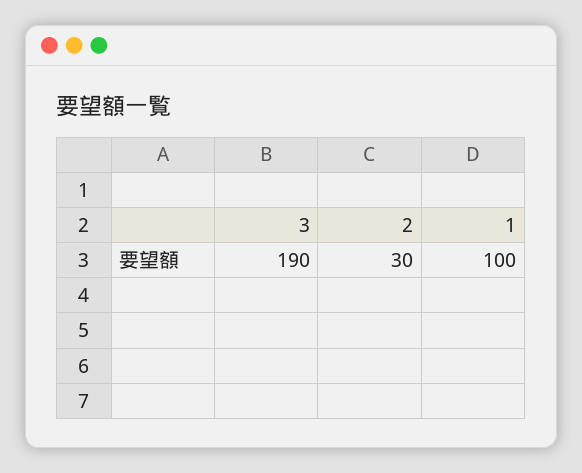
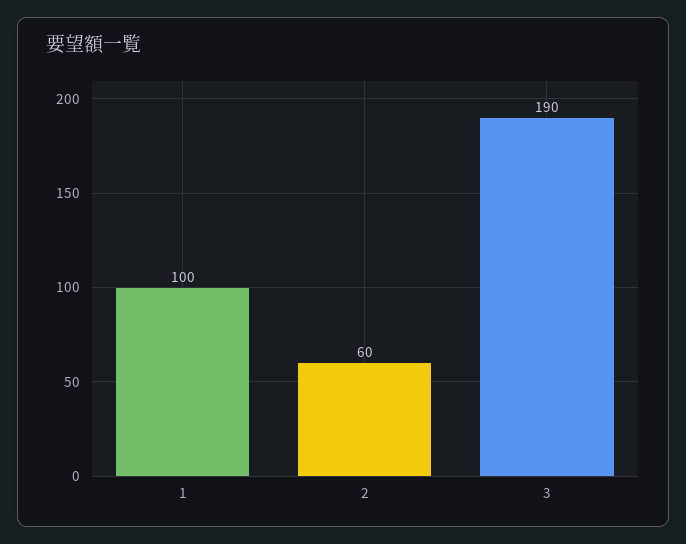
  {
    "3": 190,
-   "2": 30,
+   "2": 60,
    "1": 100
  }

